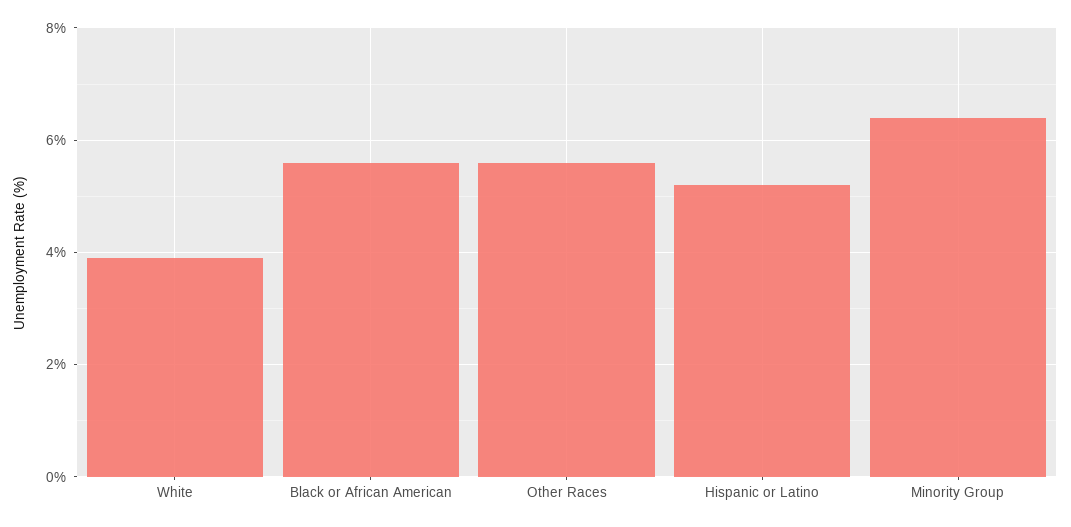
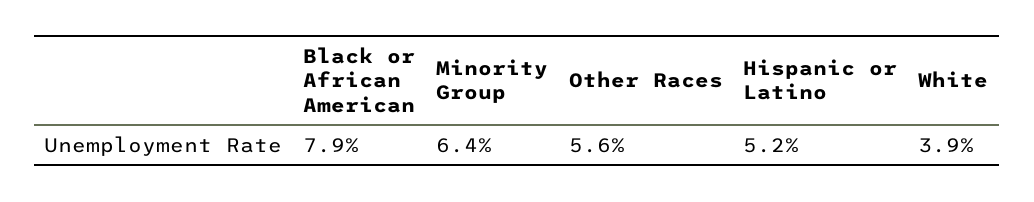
  {
    "White": 3.9,
-   "Black or African American": 5.5,
+   "Black or African American": 7.9,
    "Other Races": 5.6,
    "Hispanic or Latino": 5.2,
    "Minority Group": 6.4
  }

